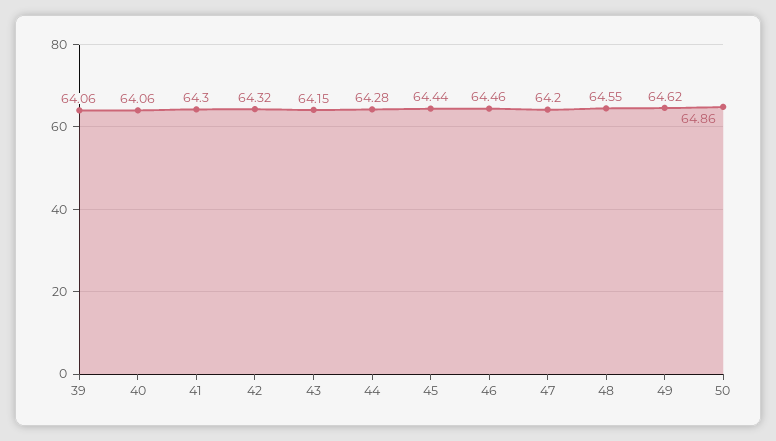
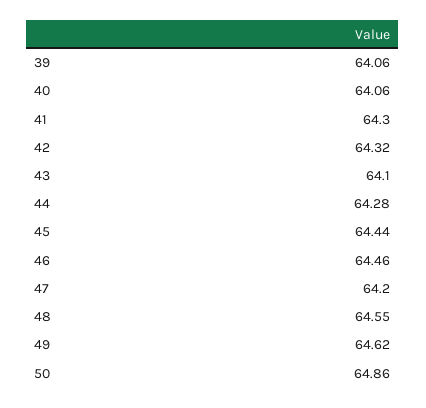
  {
    "39": 64.06,
    "40": 64.06,
    "41": 64.3,
    "42": 64.32,
-   "43": 64.15,
+   "43": 64.1,
    "44": 64.28,
    "45": 64.44,
    "46": 64.46,
    "47": 64.2,
    "48": 64.55,
    "49": 64.62,
    "50": 64.86
  }

